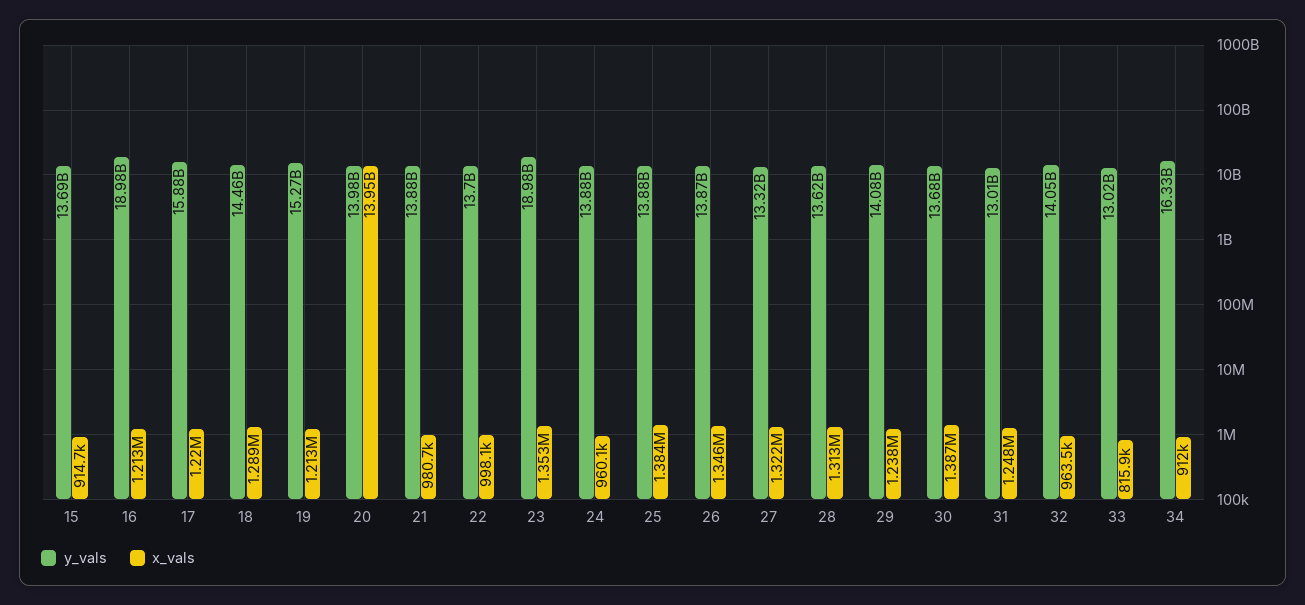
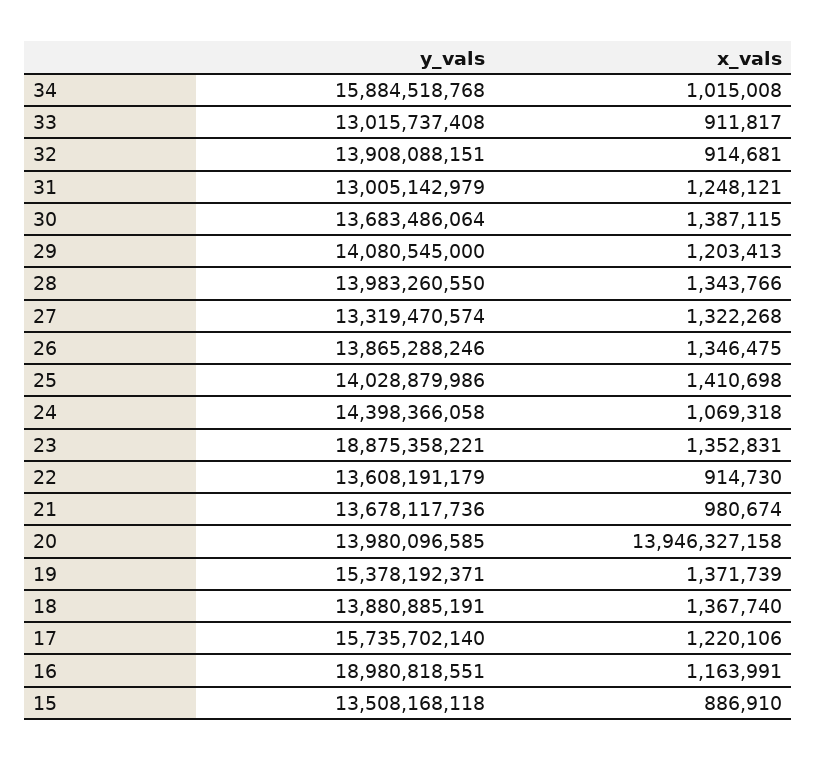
  {
    "y_vals": {
-     "15": 13690000000,
+     "15": 13508168118,
      "16": 18980818551,
-     "17": 15880000000,
+     "17": 15735702140,
-     "18": 14460000000,
+     "18": 13880885191,
-     "19": 15270000000,
+     "19": 15378192371,
      "20": 13980096585,
-     "21": 13880000000,
+     "21": 13678117736,
-     "22": 13700000000,
+     "22": 13608191179,
-     "23": 18980000000,
+     "23": 18875358221,
-     "24": 13880000000,
+     "24": 14398366058,
-     "25": 13880000000,
+     "25": 14028879986,
      "26": 13865288246,
      "27": 13319470574,
-     "28": 13620000000,
+     "28": 13983260550,
      "29": 14080545000,
      "30": 13683486064,
      "31": 13005142979,
-     "32": 14050000000,
+     "32": 13908088151,
      "33": 13015737408,
-     "34": 16330000000
+     "34": 15884518768
    },
    "x_vals": {
-     "15": 914700,
+     "15": 886910,
-     "16": 1213000,
+     "16": 1163991,
      "17": 1220106,
-     "18": 1289000,
+     "18": 1367740,
-     "19": 1213000,
+     "19": 1371739,
      "20": 13946327158,
      "21": 980674,
-     "22": 998100,
+     "22": 914730,
      "23": 1352831,
-     "24": 960100,
+     "24": 1069318,
-     "25": 1384000,
+     "25": 1410698,
      "26": 1346475,
      "27": 1322268,
-     "28": 1313000,
+     "28": 1343766,
-     "29": 1238000,
+     "29": 1203413,
      "30": 1387115,
      "31": 1248121,
-     "32": 963500,
+     "32": 914681,
-     "33": 815900,
+     "33": 911817,
-     "34": 912000
+     "34": 1015008
    }
  }

